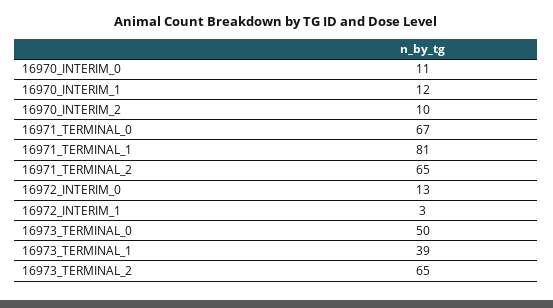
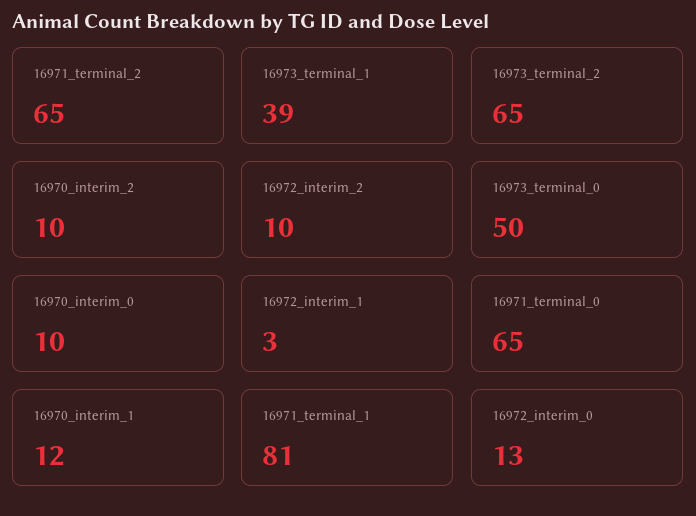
  {
-   "16970_INTERIM_0": 11,
+   "16970_INTERIM_0": 10,
    "16970_INTERIM_1": 12,
    "16970_INTERIM_2": 10,
-   "16971_TERMINAL_0": 67,
+   "16971_TERMINAL_0": 65,
    "16971_TERMINAL_1": 81,
    "16971_TERMINAL_2": 65,
    "16972_INTERIM_0": 13,
    "16972_INTERIM_1": 3,
    "16973_TERMINAL_0": 50,
    "16973_TERMINAL_1": 39,
-   "16973_TERMINAL_2": 65
+   "16973_TERMINAL_2": 65,
+   "16972_interim_2": 10
  }

